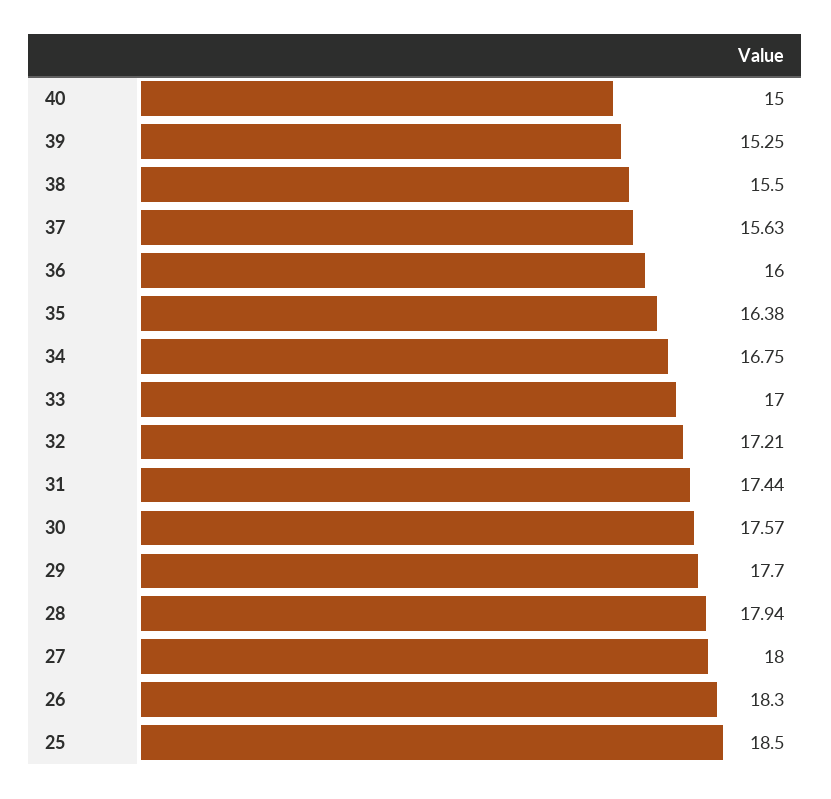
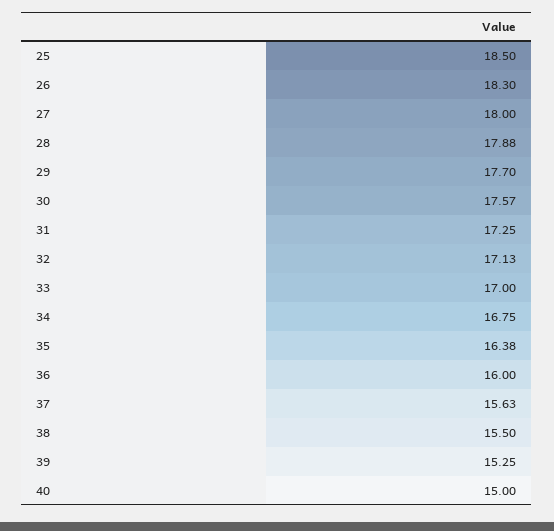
  {
    "40": 15,
    "39": 15.25,
    "38": 15.5,
    "37": 15.63,
    "36": 16,
    "35": 16.38,
    "34": 16.75,
    "33": 17,
-   "32": 17.21,
+   "32": 17.13,
-   "31": 17.44,
+   "31": 17.25,
    "30": 17.57,
    "29": 17.7,
-   "28": 17.94,
+   "28": 17.88,
    "27": 18,
    "26": 18.3,
    "25": 18.5
  }

